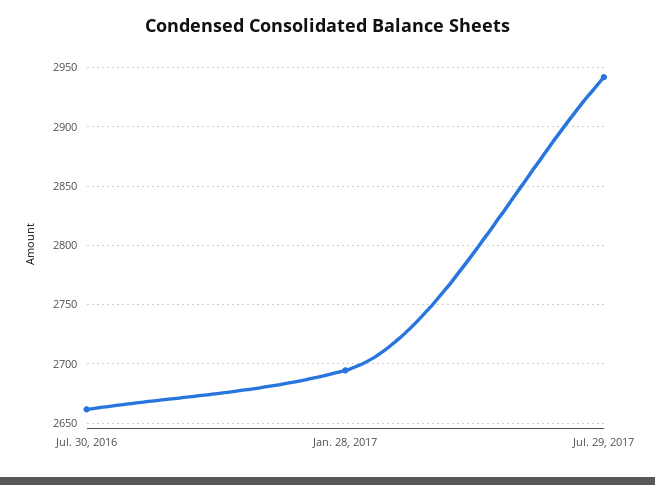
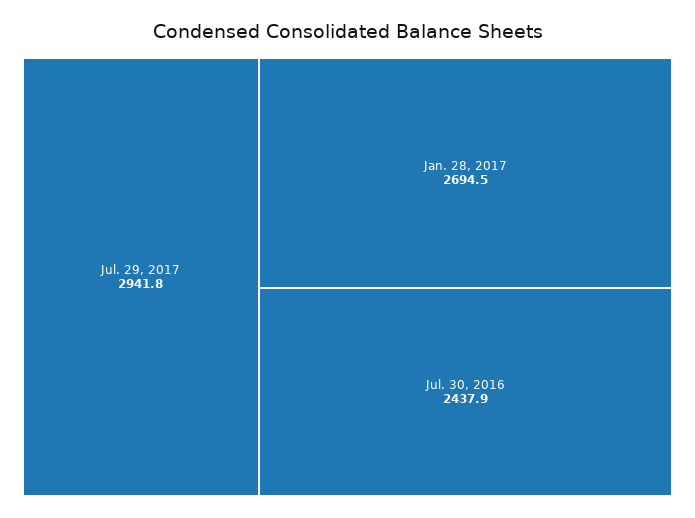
  {
-   "Jul. 30, 2016": 2660,
+   "Jul. 30, 2016": 2437.9,
    "Jan. 28, 2017": 2694.5,
    "Jul. 29, 2017": 2941.8
  }

